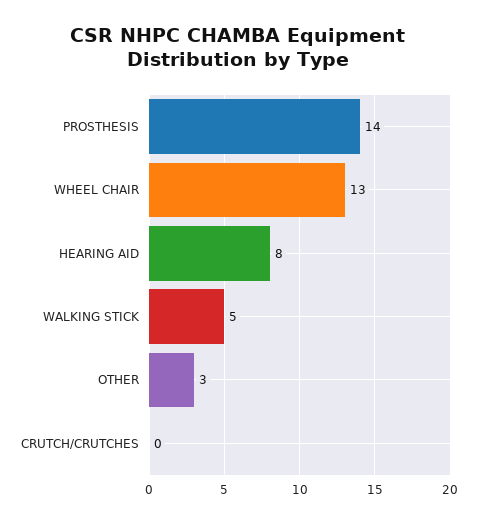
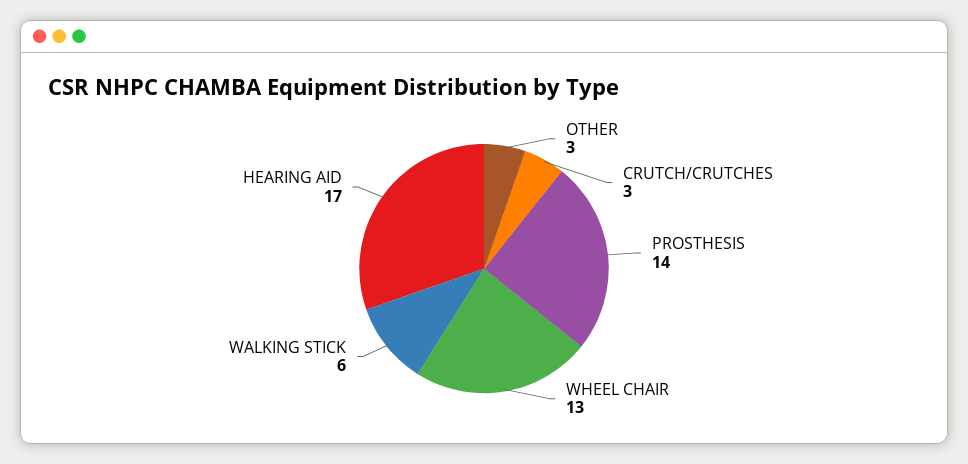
  {
    "PROSTHESIS": 14,
    "WHEEL CHAIR": 13,
-   "HEARING AID": 8,
+   "HEARING AID": 17,
-   "WALKING STICK": 5,
+   "WALKING STICK": 6,
    "OTHER": 3,
-   "CRUTCH/CRUTCHES": 0
+   "CRUTCH/CRUTCHES": 3
  }

